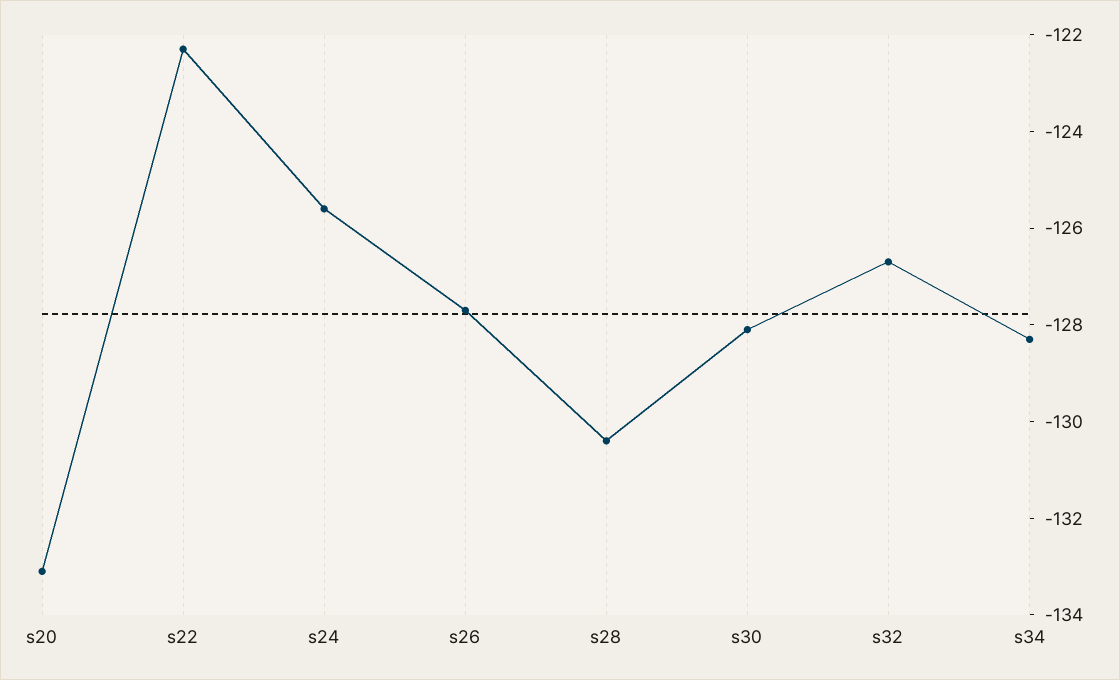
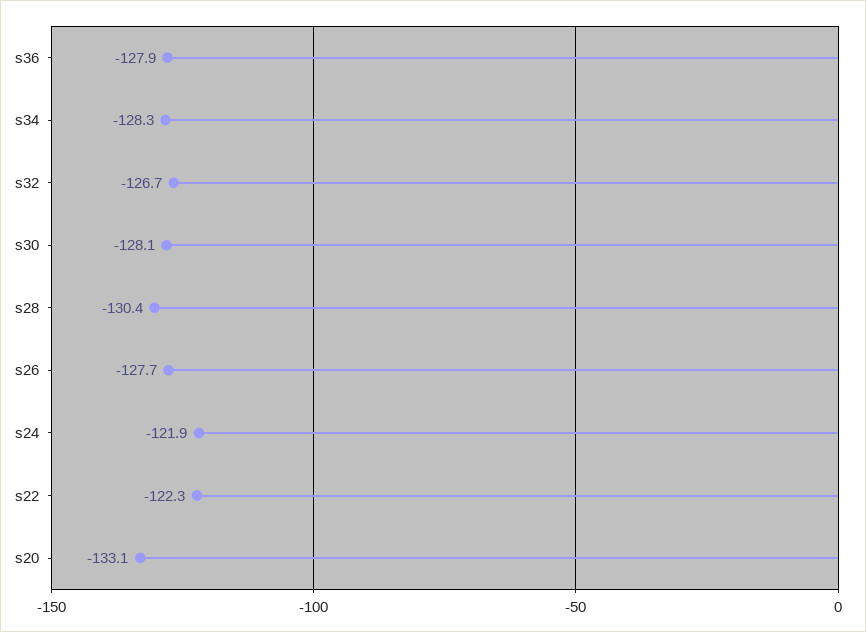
  {
    "s20": -133.1,
    "s22": -122.3,
-   "s24": -125.5,
+   "s24": -121.9,
    "s26": -127.7,
    "s28": -130.4,
    "s30": -128.1,
    "s32": -126.7,
-   "s34": -128.3
+   "s34": -128.3,
+   "s36": -127.9
  }

